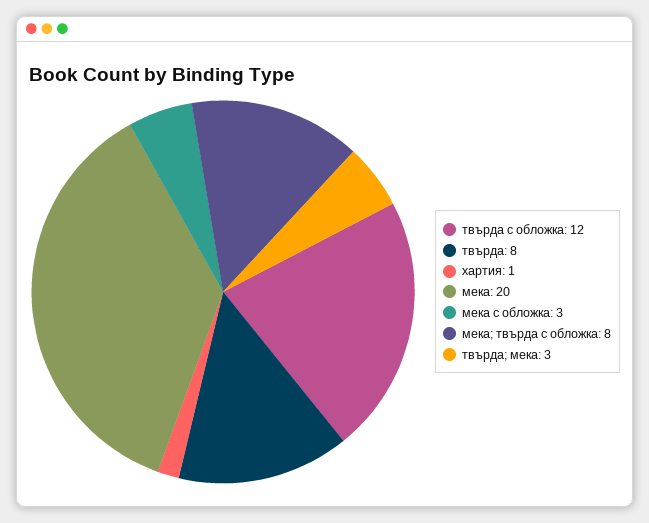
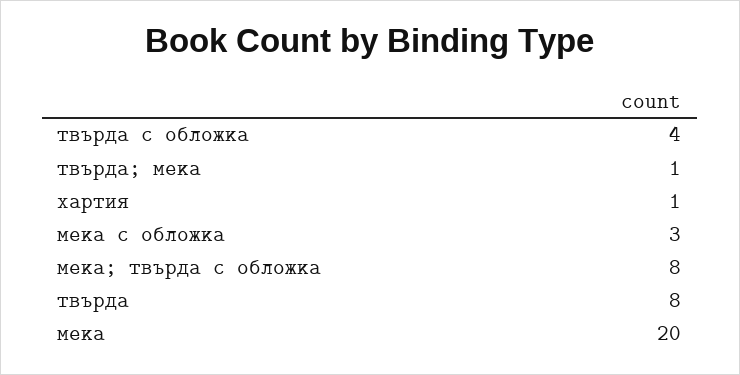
  {
-   "твърда с обложка": 12,
+   "твърда с обложка": 4,
    "твърда": 8,
    "хартия": 1,
    "мека": 20,
    "мека с обложка": 3,
    "мека; твърда с обложка": 8,
-   "твърда; мека": 3
+   "твърда; мека": 1
  }

